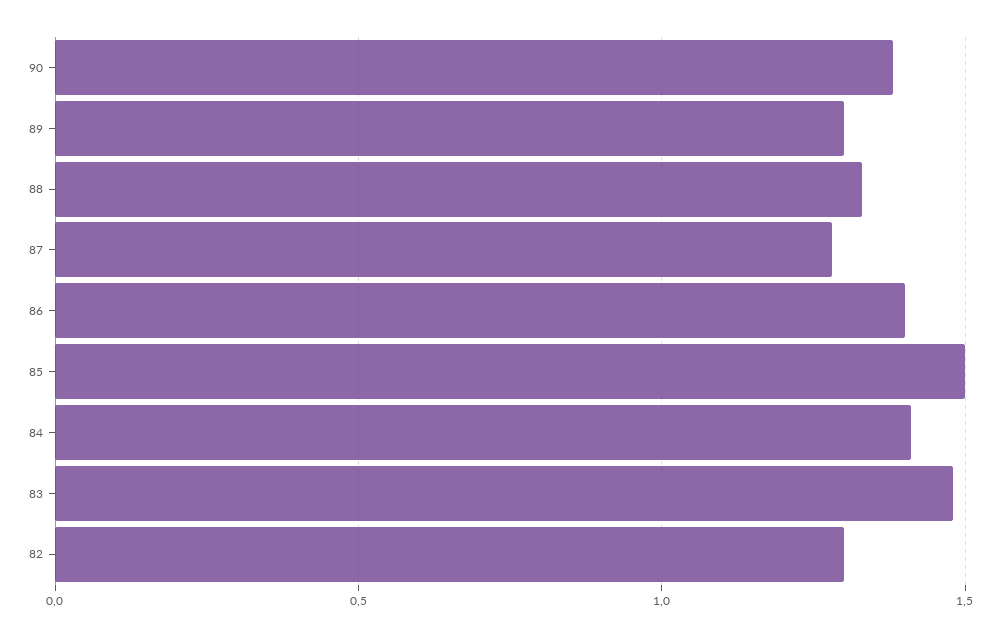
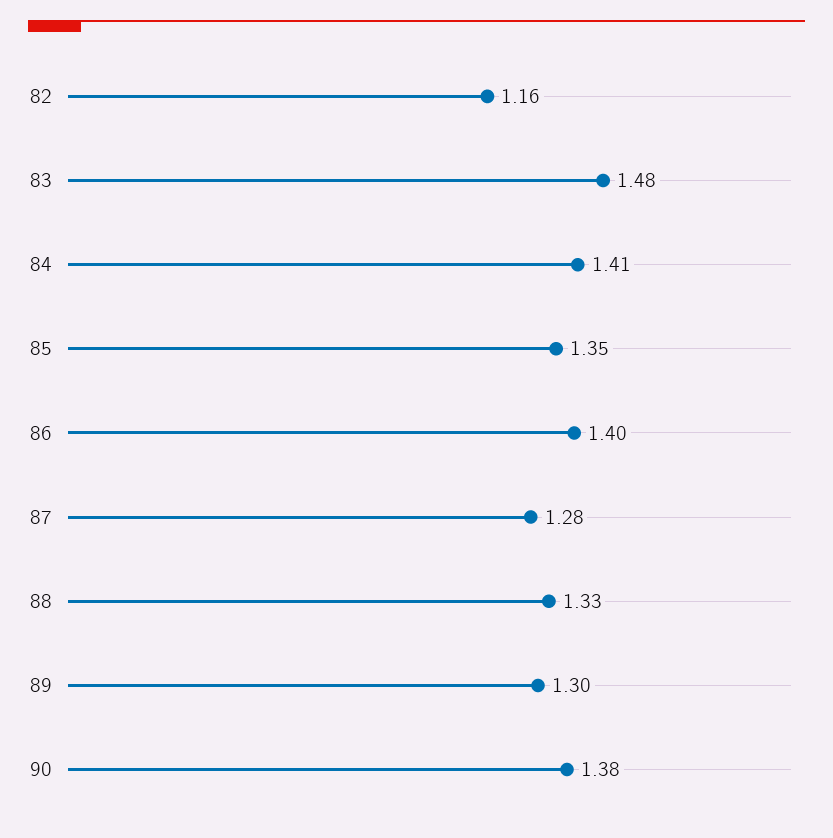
  {
    "90": 1.38,
    "89": 1.3,
    "88": 1.33,
    "87": 1.28,
    "86": 1.4,
-   "85": 1.5,
+   "85": 1.35,
    "84": 1.41,
    "83": 1.48,
-   "82": 1.3
+   "82": 1.16
  }

